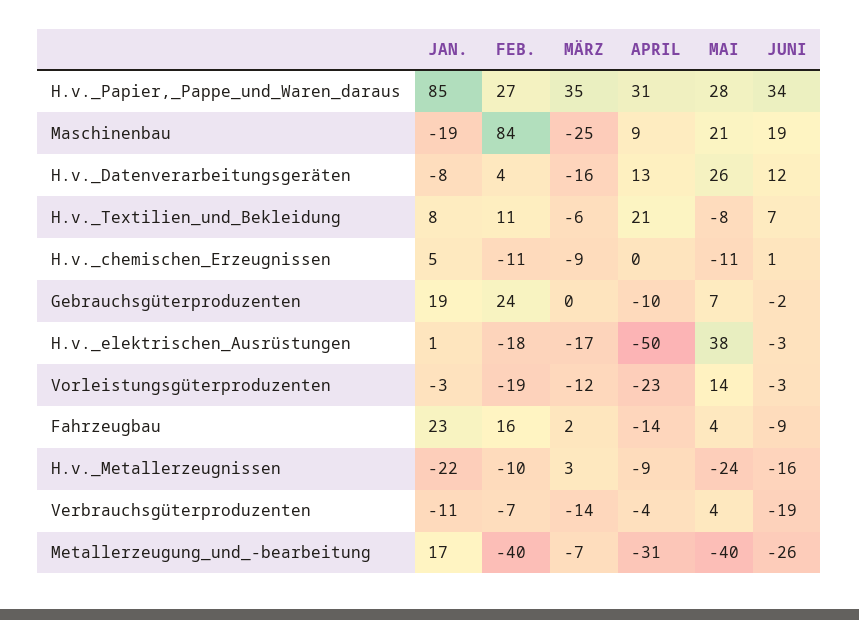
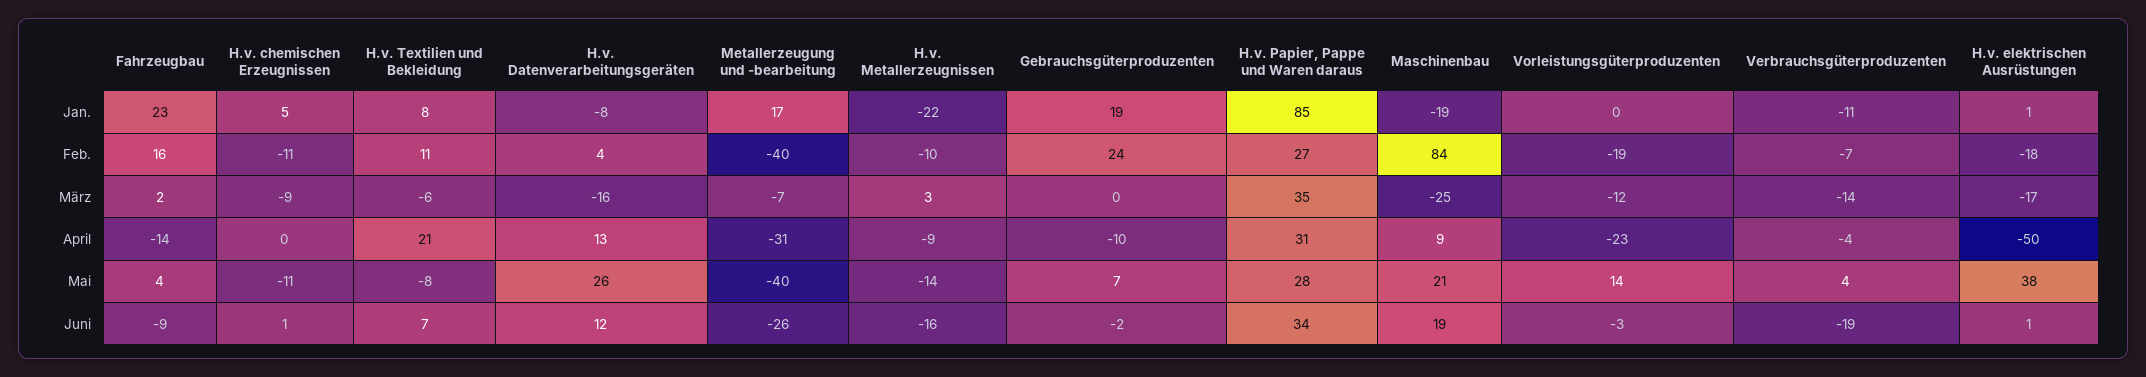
  {
    "JAN.": {
      "H.v._Papier,_Pappe_und_Waren_daraus": 85,
      "Maschinenbau": -19,
      "H.v._Datenverarbeitungsgeräten": -8,
      "H.v._Textilien_und_Bekleidung": 8,
      "H.v._chemischen_Erzeugnissen": 5,
      "Gebrauchsgüterproduzenten": 19,
      "H.v._elektrischen_Ausrüstungen": 1,
-     "Vorleistungsgüterproduzenten": -3,
+     "Vorleistungsgüterproduzenten": 0,
      "Fahrzeugbau": 23,
      "H.v._Metallerzeugnissen": -22,
      "Verbrauchsgüterproduzenten": -11,
      "Metallerzeugung_und_-bearbeitung": 17
    },
    "FEB.": {
      "H.v._Papier,_Pappe_und_Waren_daraus": 27,
      "Maschinenbau": 84,
      "H.v._Datenverarbeitungsgeräten": 4,
      "H.v._Textilien_und_Bekleidung": 11,
      "H.v._chemischen_Erzeugnissen": -11,
      "Gebrauchsgüterproduzenten": 24,
      "H.v._elektrischen_Ausrüstungen": -18,
      "Vorleistungsgüterproduzenten": -19,
      "Fahrzeugbau": 16,
      "H.v._Metallerzeugnissen": -10,
      "Verbrauchsgüterproduzenten": -7,
      "Metallerzeugung_und_-bearbeitung": -40
    },
    "MÄRZ": {
      "H.v._Papier,_Pappe_und_Waren_daraus": 35,
      "Maschinenbau": -25,
      "H.v._Datenverarbeitungsgeräten": -16,
      "H.v._Textilien_und_Bekleidung": -6,
      "H.v._chemischen_Erzeugnissen": -9,
      "Gebrauchsgüterproduzenten": 0,
      "H.v._elektrischen_Ausrüstungen": -17,
      "Vorleistungsgüterproduzenten": -12,
      "Fahrzeugbau": 2,
      "H.v._Metallerzeugnissen": 3,
      "Verbrauchsgüterproduzenten": -14,
      "Metallerzeugung_und_-bearbeitung": -7
    },
    "APRIL": {
      "H.v._Papier,_Pappe_und_Waren_daraus": 31,
      "Maschinenbau": 9,
      "H.v._Datenverarbeitungsgeräten": 13,
      "H.v._Textilien_und_Bekleidung": 21,
      "H.v._chemischen_Erzeugnissen": 0,
      "Gebrauchsgüterproduzenten": -10,
      "H.v._elektrischen_Ausrüstungen": -50,
      "Vorleistungsgüterproduzenten": -23,
      "Fahrzeugbau": -14,
      "H.v._Metallerzeugnissen": -9,
      "Verbrauchsgüterproduzenten": -4,
      "Metallerzeugung_und_-bearbeitung": -31
    },
    "MAI": {
      "H.v._Papier,_Pappe_und_Waren_daraus": 28,
      "Maschinenbau": 21,
      "H.v._Datenverarbeitungsgeräten": 26,
      "H.v._Textilien_und_Bekleidung": -8,
      "H.v._chemischen_Erzeugnissen": -11,
      "Gebrauchsgüterproduzenten": 7,
      "H.v._elektrischen_Ausrüstungen": 38,
      "Vorleistungsgüterproduzenten": 14,
      "Fahrzeugbau": 4,
-     "H.v._Metallerzeugnissen": -24,
+     "H.v._Metallerzeugnissen": -14,
      "Verbrauchsgüterproduzenten": 4,
      "Metallerzeugung_und_-bearbeitung": -40
    },
    "JUNI": {
      "H.v._Papier,_Pappe_und_Waren_daraus": 34,
      "Maschinenbau": 19,
      "H.v._Datenverarbeitungsgeräten": 12,
      "H.v._Textilien_und_Bekleidung": 7,
      "H.v._chemischen_Erzeugnissen": 1,
      "Gebrauchsgüterproduzenten": -2,
-     "H.v._elektrischen_Ausrüstungen": -3,
+     "H.v._elektrischen_Ausrüstungen": 1,
      "Vorleistungsgüterproduzenten": -3,
      "Fahrzeugbau": -9,
      "H.v._Metallerzeugnissen": -16,
      "Verbrauchsgüterproduzenten": -19,
      "Metallerzeugung_und_-bearbeitung": -26
    }
  }

